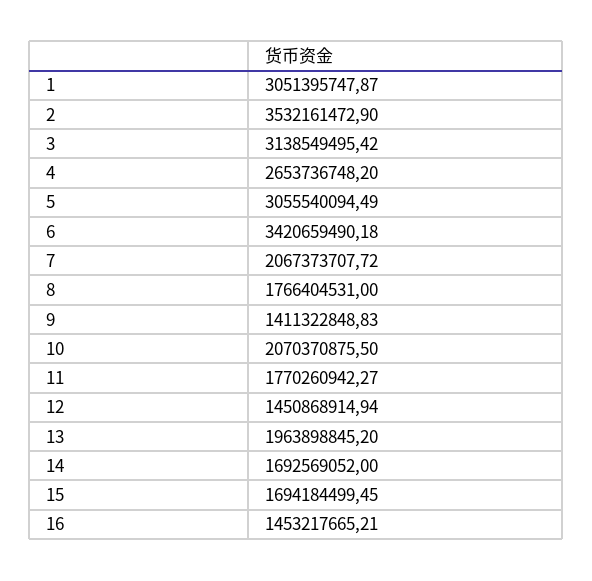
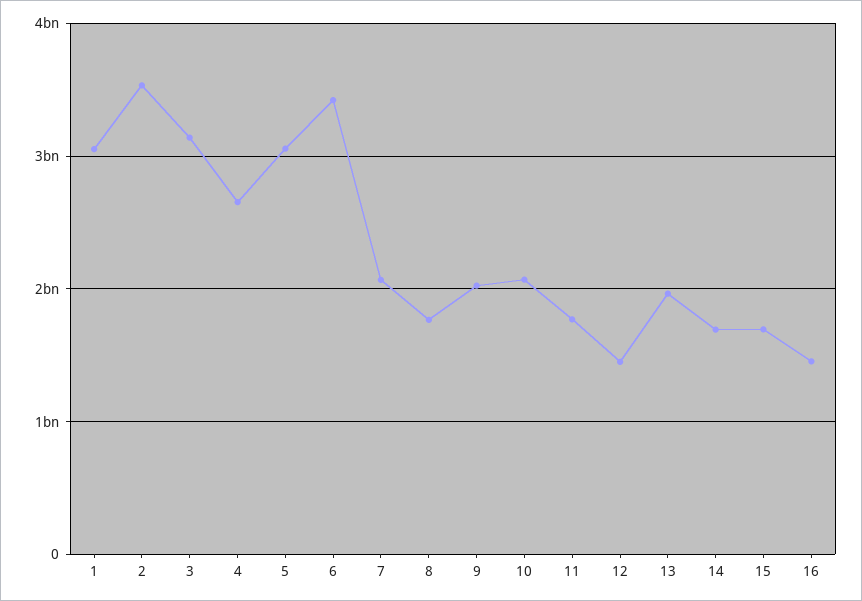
  {
    "1": 3051395747.87,
    "2": 3532161472.9,
    "3": 3138549495.42,
    "4": 2653736748.2,
    "5": 3055540094.49,
    "6": 3420659490.18,
    "7": 2067373707.72,
    "8": 1766404531,
-   "9": 1411322848.83,
+   "9": 2000000000,
    "10": 2070370875.5,
    "11": 1770260942.27,
    "12": 1450868914.94,
    "13": 1963898845.2,
    "14": 1692569052,
    "15": 1694184499.45,
    "16": 1453217665.21
  }

